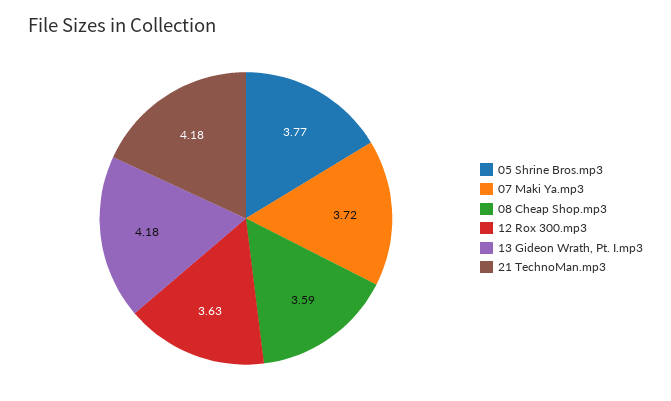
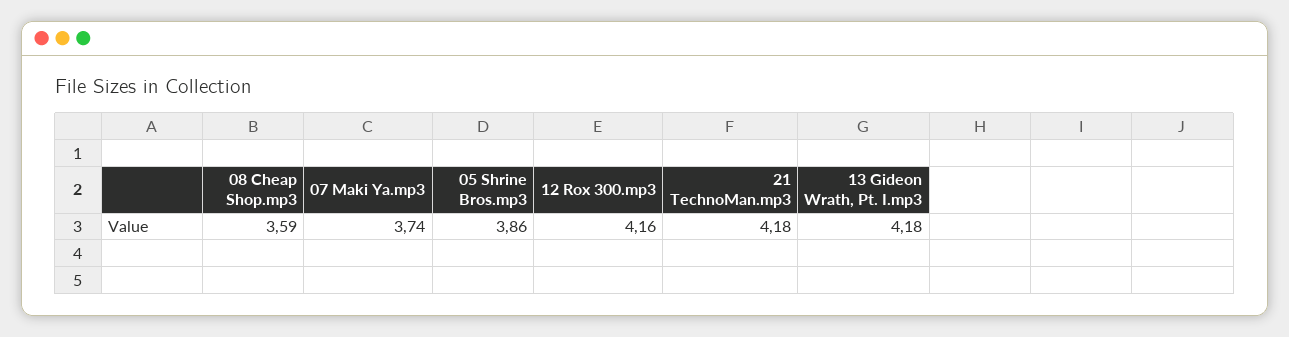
  {
-   "05 Shrine Bros.mp3": 3.77,
+   "05 Shrine Bros.mp3": 3.86,
-   "07 Maki Ya.mp3": 3.72,
+   "07 Maki Ya.mp3": 3.74,
    "08 Cheap Shop.mp3": 3.59,
-   "12 Rox 300.mp3": 3.63,
+   "12 Rox 300.mp3": 4.16,
    "13 Gideon Wrath, Pt. I.mp3": 4.18,
    "21 TechnoMan.mp3": 4.18
  }

